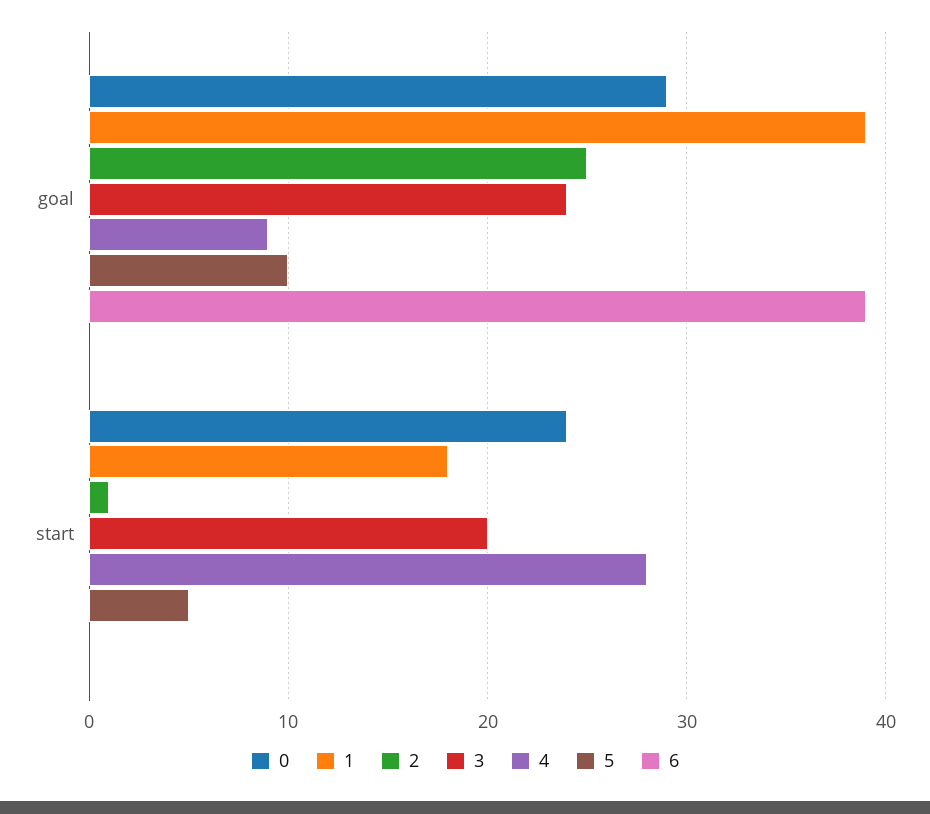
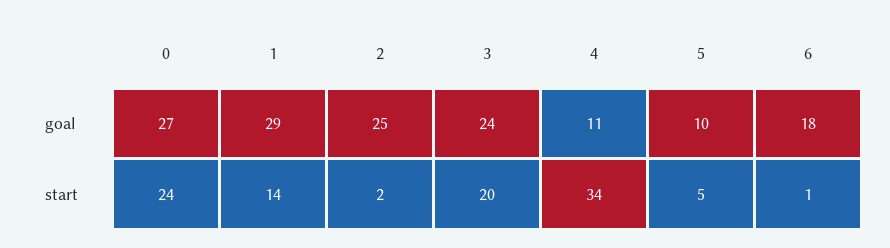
  {
    "0": {
-     "goal": 29,
+     "goal": 27,
      "start": 24
    },
    "1": {
-     "goal": 39,
+     "goal": 29,
-     "start": 18
+     "start": 14
    },
    "2": {
      "goal": 25,
-     "start": 1
+     "start": 2
    },
    "3": {
      "goal": 24,
      "start": 20
    },
    "4": {
-     "goal": 9,
+     "goal": 11,
-     "start": 28
+     "start": 34
    },
    "5": {
      "goal": 10,
      "start": 5
    },
    "6": {
-     "goal": 39,
+     "goal": 18,
-     "start": 0
+     "start": 1
    }
  }

